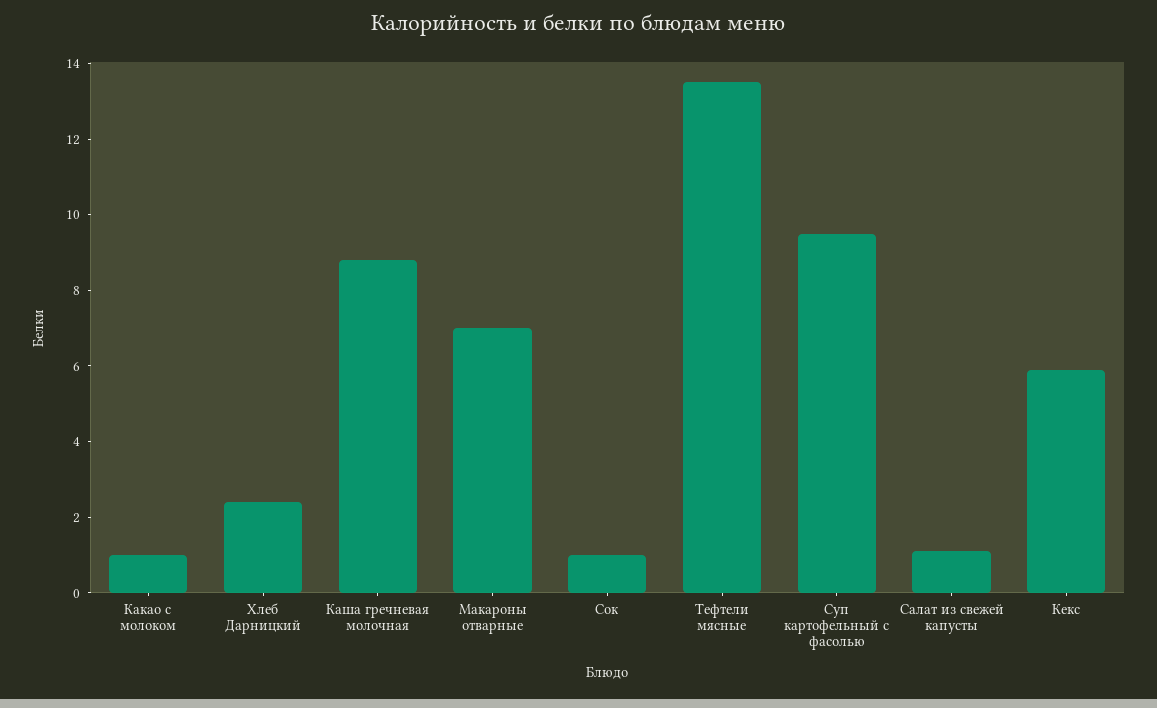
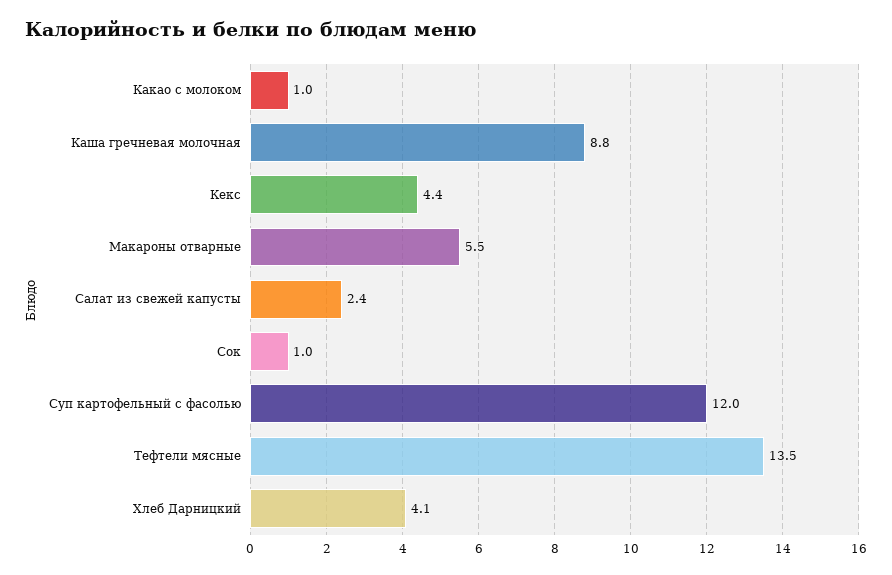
  {
    "Какао с молоком": 1,
-   "Хлеб Дарницкий": 2.5,
+   "Хлеб Дарницкий": 4.1,
    "Каша гречневая молочная": 8.8,
-   "Макароны отварные": 7,
+   "Макароны отварные": 5.5,
    "Сок": 1,
    "Тефтели мясные": 13.5,
-   "Суп картофельный с фасолью": 9.5,
+   "Суп картофельный с фасолью": 12,
-   "Салат из свежей капусты": 1,
+   "Салат из свежей капусты": 2.4,
-   "Кекс": 6
+   "Кекс": 4.4
  }

